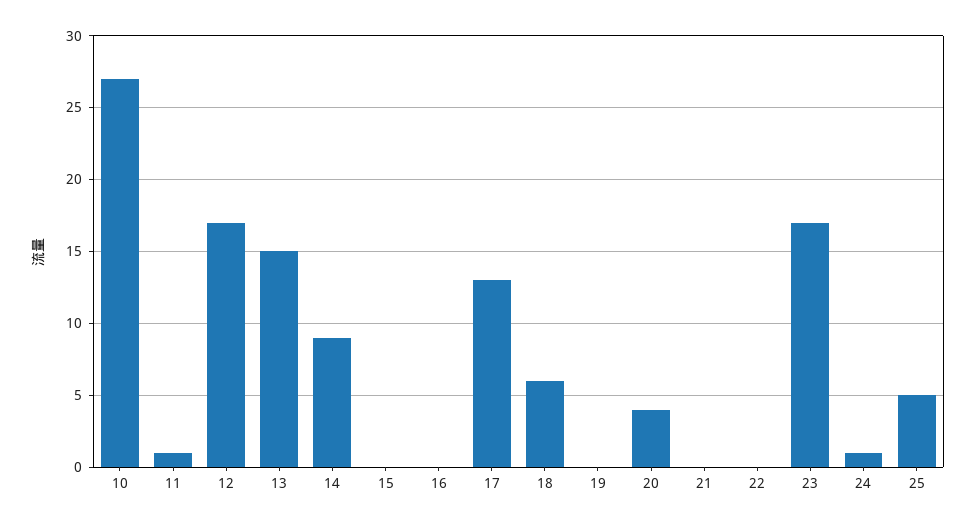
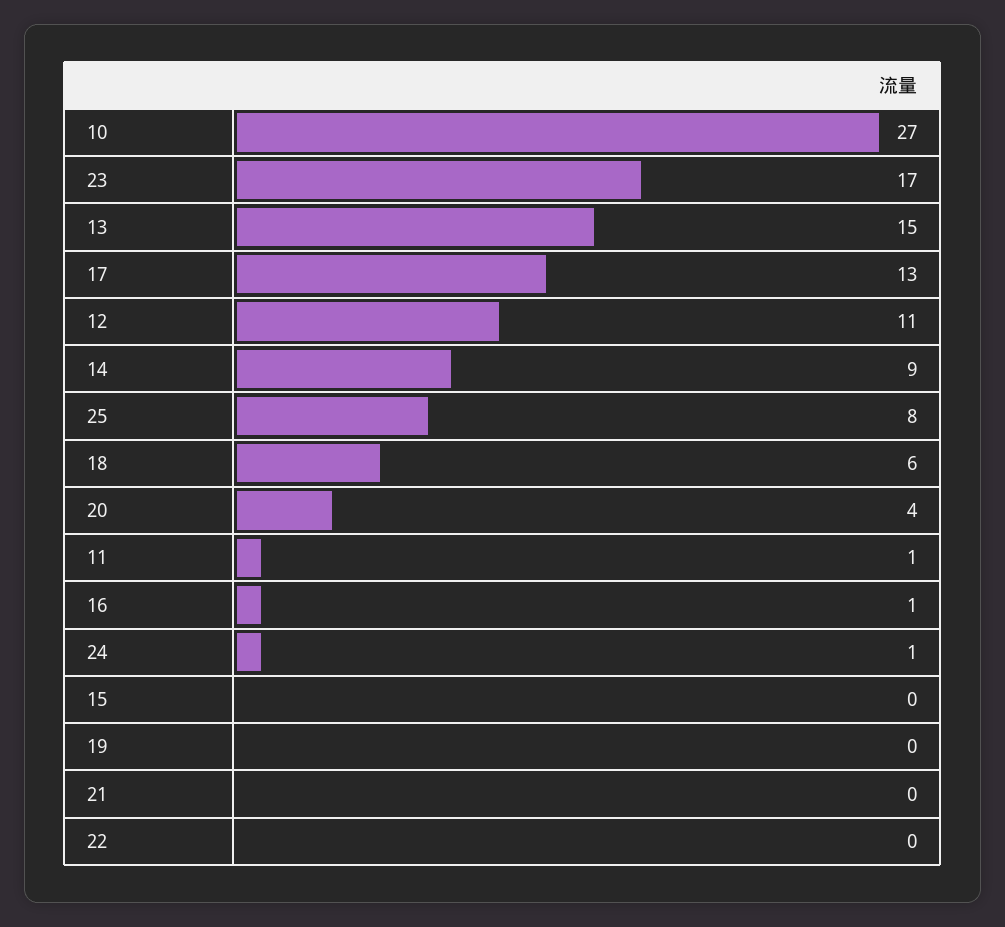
  {
    "10": 27,
    "11": 1,
-   "12": 17,
+   "12": 11,
    "13": 15,
    "14": 9,
    "15": 0,
-   "16": 0,
+   "16": 1,
    "17": 13,
    "18": 6,
    "19": 0,
    "20": 4,
    "21": 0,
    "22": 0,
    "23": 17,
    "24": 1,
-   "25": 5
+   "25": 8
  }

